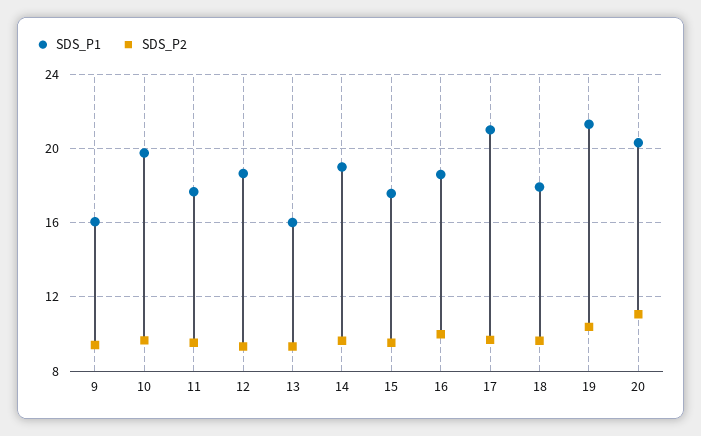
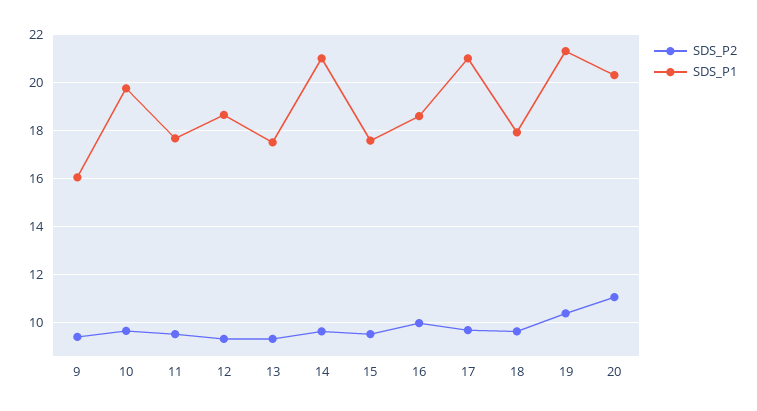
  {
    "SDS_P1": {
      "9": 16,
      "10": 19.75,
      "11": 17.75,
      "12": 18.75,
-     "13": 16,
+     "13": 17.5,
-     "14": 19,
+     "14": 21,
      "15": 17.5,
      "16": 18.5,
      "17": 21,
      "18": 18,
      "19": 21.25,
      "20": 20.25
    },
    "SDS_P2": {
      "9": 9.5,
      "10": 9.75,
      "11": 9.5,
      "12": 9.25,
      "13": 9.25,
      "14": 9.75,
      "15": 9.5,
      "16": 10,
      "17": 9.75,
      "18": 9.75,
      "19": 10.5,
      "20": 11
    }
  }

